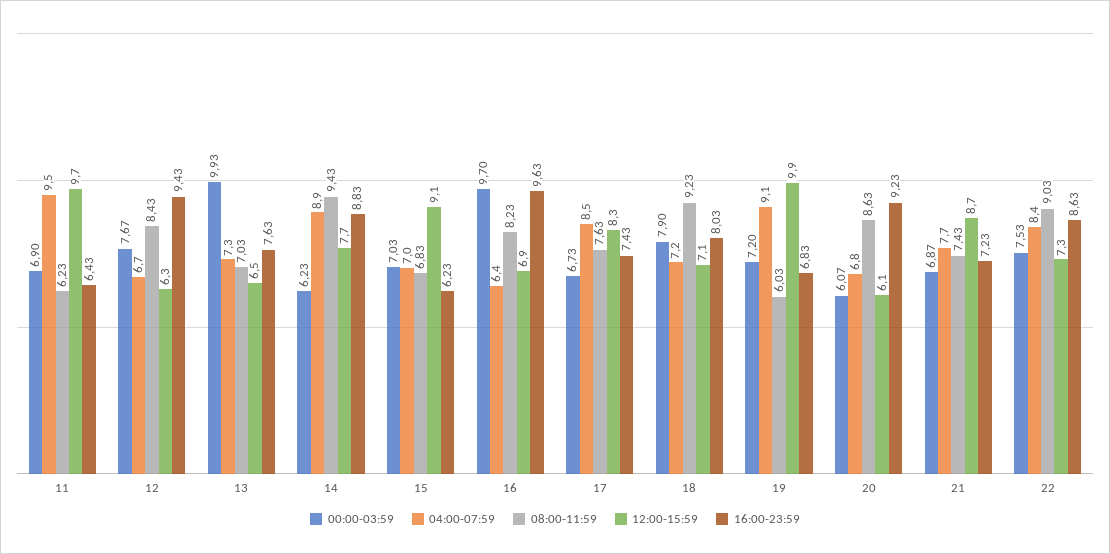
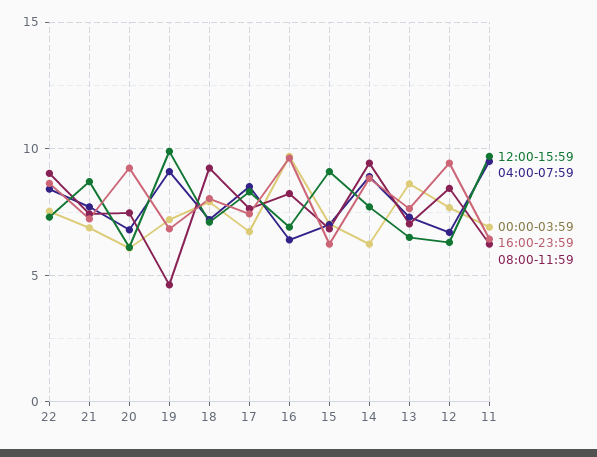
  {
    "00:00-03:59": {
      "11": 6.9,
      "12": 7.67,
-     "13": 9.93,
+     "13": 8.5,
      "14": 6.23,
      "15": 7.03,
      "16": 9.7,
      "17": 6.73,
      "18": 7.9,
      "19": 7.2,
      "20": 6.07,
      "21": 6.87,
      "22": 7.53
    },
    "04:00-07:59": {
      "11": 9.5,
      "12": 6.7,
      "13": 7.3,
      "14": 8.9,
      "15": 7,
      "16": 6.4,
      "17": 8.5,
      "18": 7.2,
      "19": 9.1,
      "20": 6.8,
      "21": 7.7,
      "22": 8.4
    },
    "08:00-11:59": {
      "11": 6.23,
      "12": 8.43,
      "13": 7.03,
      "14": 9.43,
      "15": 6.83,
      "16": 8.23,
      "17": 7.63,
      "18": 9.23,
-     "19": 6.03,
+     "19": 4.5,
-     "20": 8.63,
+     "20": 7.5,
      "21": 7.43,
      "22": 9.03
    },
    "12:00-15:59": {
      "11": 9.7,
      "12": 6.3,
      "13": 6.5,
      "14": 7.7,
      "15": 9.1,
      "16": 6.9,
      "17": 8.3,
      "18": 7.1,
      "19": 9.9,
      "20": 6.1,
      "21": 8.7,
      "22": 7.3
    },
    "16:00-23:59": {
      "11": 6.43,
      "12": 9.43,
      "13": 7.63,
      "14": 8.83,
      "15": 6.23,
      "16": 9.63,
      "17": 7.43,
      "18": 8.03,
      "19": 6.83,
      "20": 9.23,
      "21": 7.23,
      "22": 8.63
    }
  }

